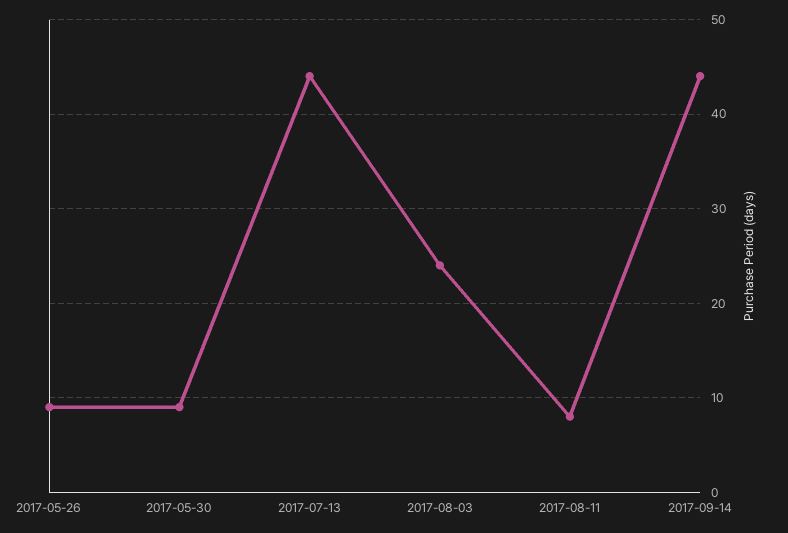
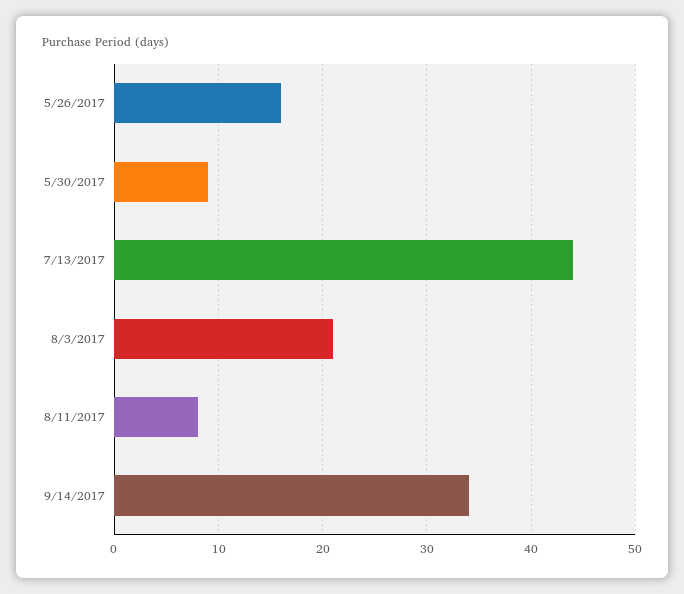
  {
-   "2017-05-26": 9,
+   "2017-05-26": 16,
    "2017-05-30": 9,
    "2017-07-13": 44,
-   "2017-08-03": 24,
+   "2017-08-03": 21,
    "2017-08-11": 8,
-   "2017-09-14": 44
+   "2017-09-14": 34
  }

